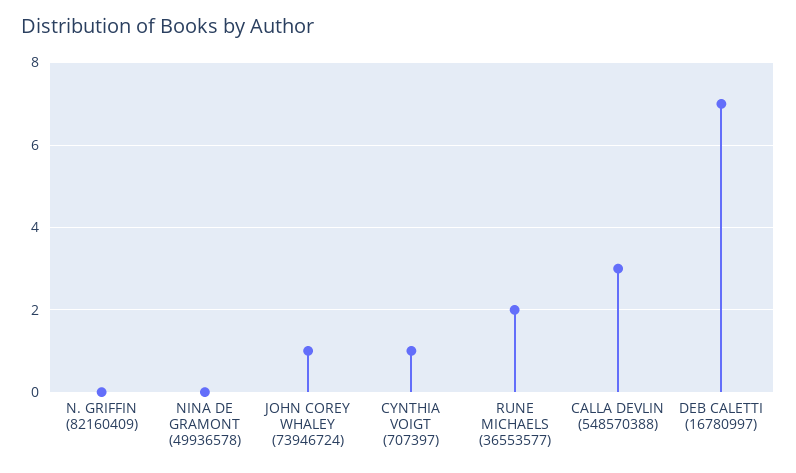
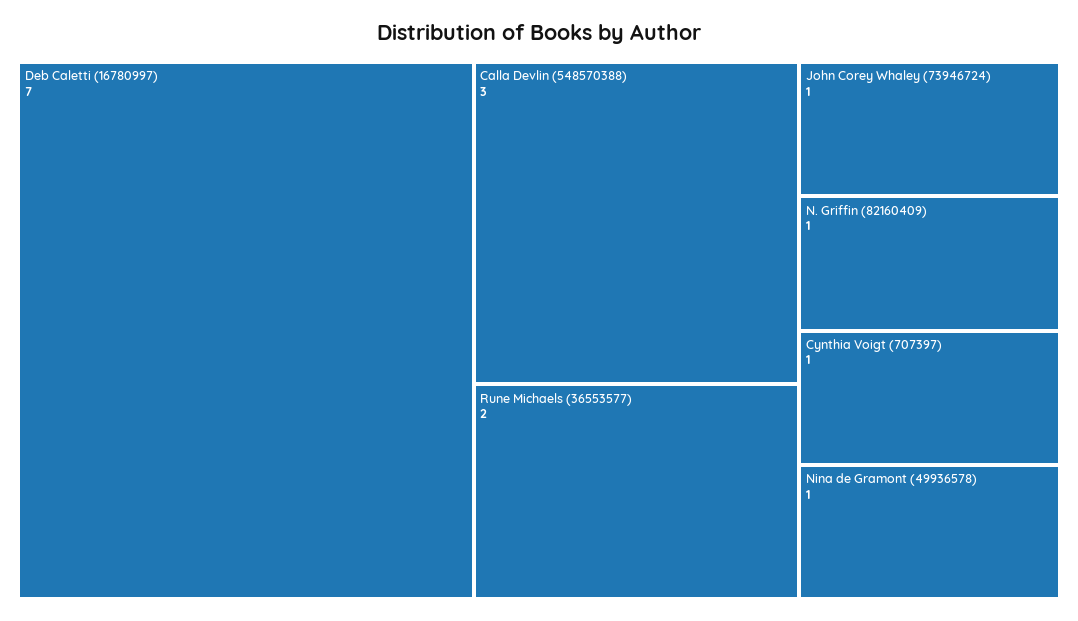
  {
-   "N. GRIFFIN (82160409)": 0,
+   "N. GRIFFIN (82160409)": 1,
-   "NINA DE GRAMONT (49936578)": 0,
+   "NINA DE GRAMONT (49936578)": 1,
    "JOHN COREY WHALEY (73946724)": 1,
    "CYNTHIA VOIGT (707397)": 1,
    "RUNE MICHAELS (36553577)": 2,
    "CALLA DEVLIN (548570388)": 3,
    "DEB CALETTI (16780997)": 7
  }

